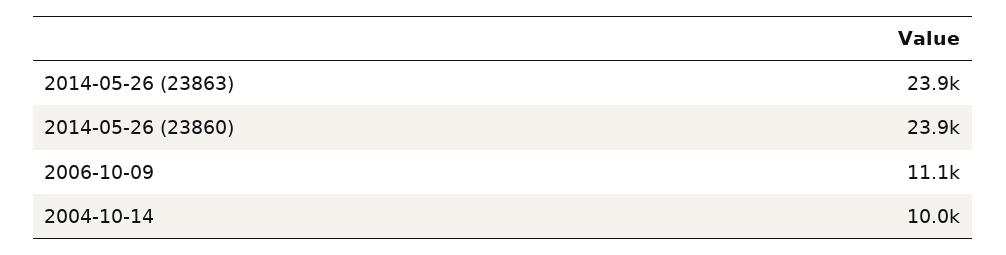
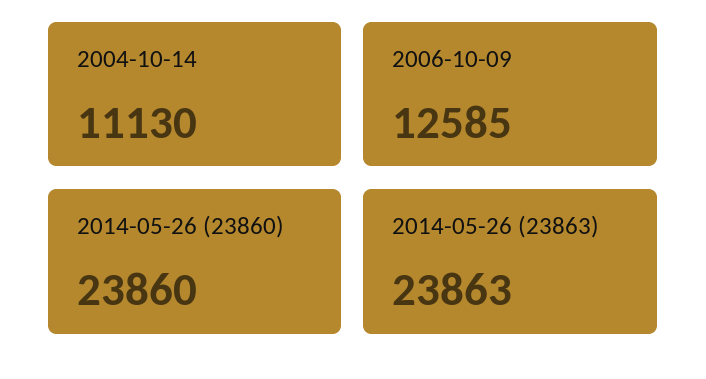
  {
    "2014-05-26 (23863)": 23863,
    "2014-05-26 (23860)": 23860,
-   "2006-10-09": 11100,
+   "2006-10-09": 12585,
-   "2004-10-14": 10000
+   "2004-10-14": 11130
  }

